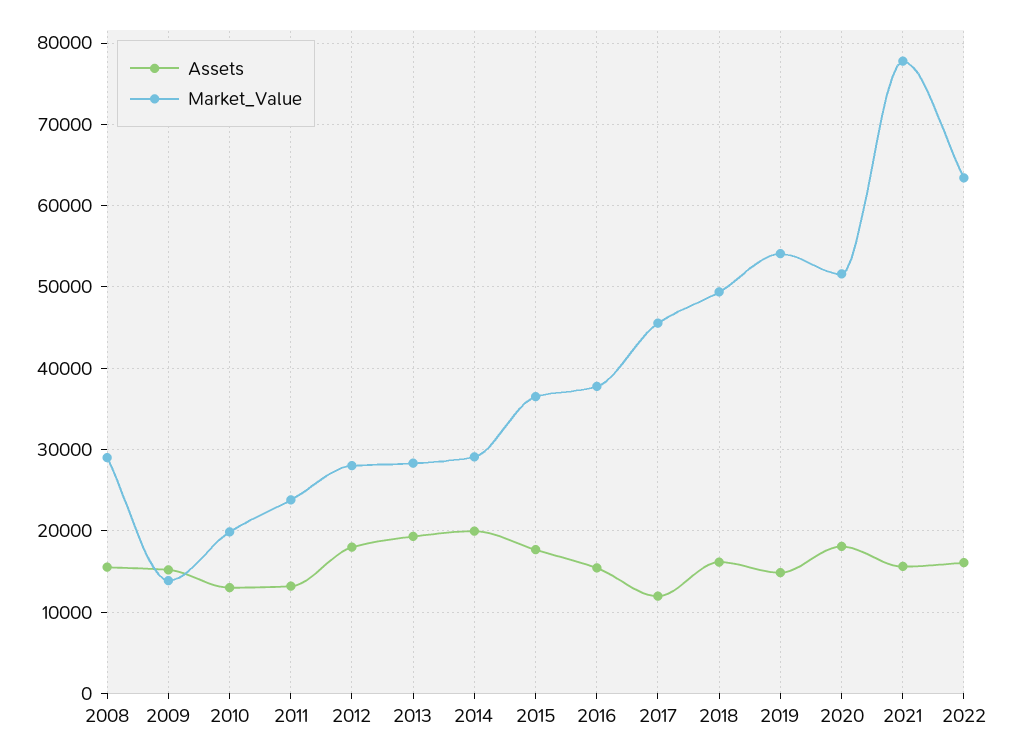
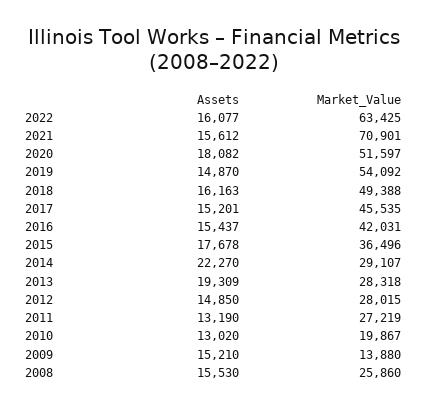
  {
    "Assets": {
      "2008": 15530,
      "2009": 15210,
      "2010": 13020,
      "2011": 13190,
-     "2012": 18000,
+     "2012": 14850,
      "2013": 19309,
-     "2014": 20000,
+     "2014": 22270,
      "2015": 17678,
      "2016": 15437,
-     "2017": 12000,
+     "2017": 15201,
      "2018": 16163,
      "2019": 14870,
      "2020": 18082,
      "2021": 15612,
      "2022": 16077
    },
    "Market_Value": {
-     "2008": 29000,
+     "2008": 25860,
      "2009": 13880,
      "2010": 19867,
-     "2011": 24000,
+     "2011": 27219,
      "2012": 28015,
      "2013": 28318,
      "2014": 29107,
      "2015": 36496,
-     "2016": 38000,
+     "2016": 42031,
      "2017": 45535,
      "2018": 49388,
      "2019": 54092,
      "2020": 51597,
-     "2021": 78000,
+     "2021": 70901,
      "2022": 63425
    }
  }

